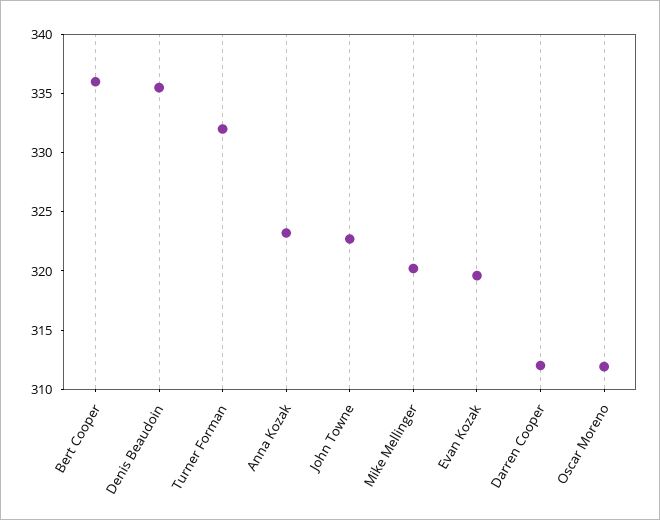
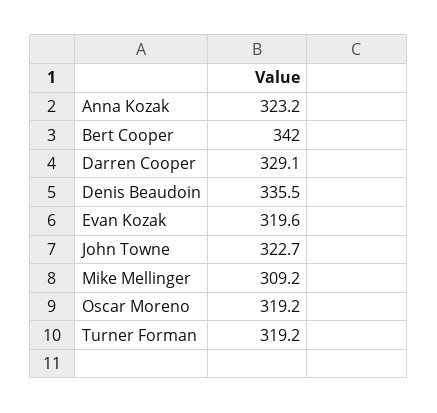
  {
-   "Bert Cooper": 336,
+   "Bert Cooper": 342,
    "Denis Beaudoin": 335.5,
-   "Turner Forman": 332,
+   "Turner Forman": 319.2,
    "Anna Kozak": 323.2,
    "John Towne": 322.7,
-   "Mike Mellinger": 320,
+   "Mike Mellinger": 309.2,
    "Evan Kozak": 319.6,
-   "Darren Cooper": 312,
+   "Darren Cooper": 329.1,
-   "Oscar Moreno": 312
+   "Oscar Moreno": 319.2
  }

